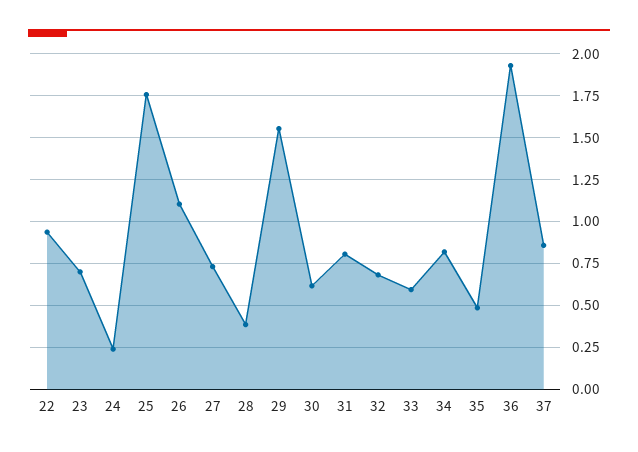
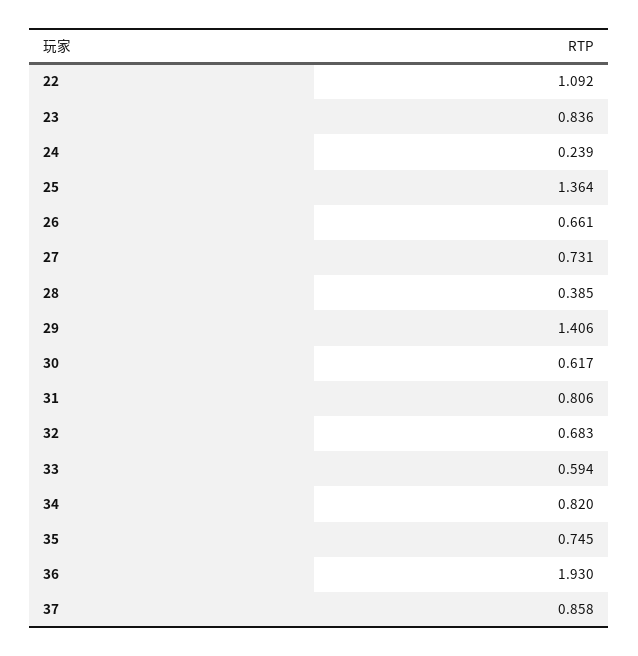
  {
-   "22": 0.95,
+   "22": 1.092,
-   "23": 0.7,
+   "23": 0.836,
    "24": 0.239,
-   "25": 1.75,
+   "25": 1.364,
-   "26": 1.1,
+   "26": 0.661,
    "27": 0.731,
    "28": 0.385,
-   "29": 1.55,
+   "29": 1.406,
    "30": 0.617,
    "31": 0.806,
    "32": 0.683,
    "33": 0.594,
    "34": 0.82,
-   "35": 0.5,
+   "35": 0.745,
    "36": 1.93,
    "37": 0.858
  }

